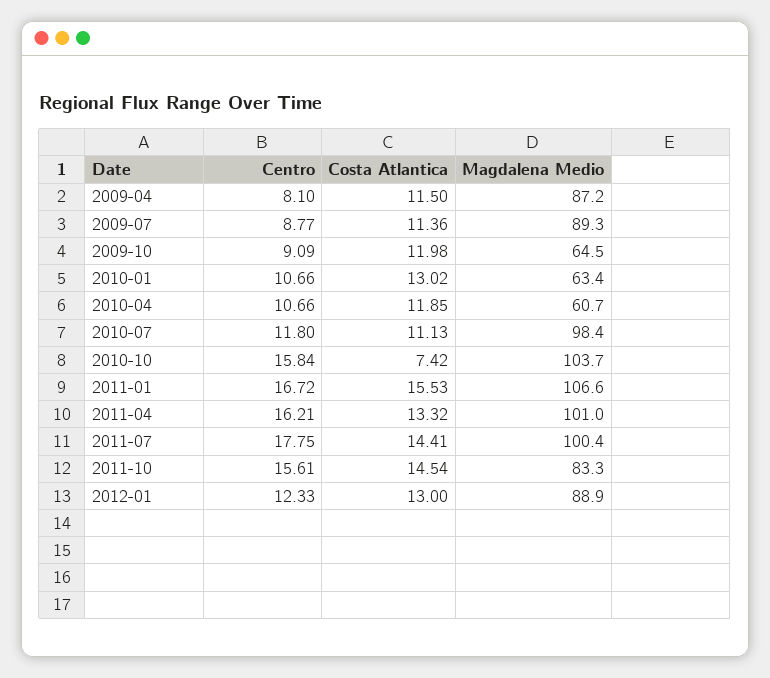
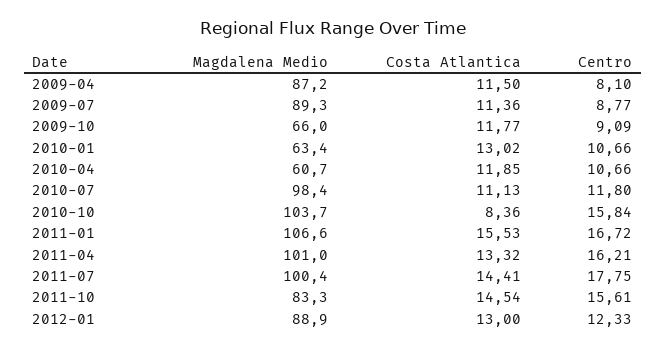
  {
    "Centro": {
      "2009-04": 8.1,
      "2009-07": 8.77,
      "2009-10": 9.09,
      "2010-01": 10.66,
      "2010-04": 10.66,
      "2010-07": 11.8,
      "2010-10": 15.84,
      "2011-01": 16.72,
      "2011-04": 16.21,
      "2011-07": 17.75,
      "2011-10": 15.61,
      "2012-01": 12.33
    },
    "Costa Atlantica": {
      "2009-04": 11.5,
      "2009-07": 11.36,
-     "2009-10": 11.98,
+     "2009-10": 11.77,
      "2010-01": 13.02,
      "2010-04": 11.85,
      "2010-07": 11.13,
-     "2010-10": 7.42,
+     "2010-10": 8.36,
      "2011-01": 15.53,
      "2011-04": 13.32,
      "2011-07": 14.41,
      "2011-10": 14.54,
      "2012-01": 13
    },
    "Magdalena Medio": {
      "2009-04": 87.2,
      "2009-07": 89.3,
-     "2009-10": 64.5,
+     "2009-10": 66,
      "2010-01": 63.4,
      "2010-04": 60.7,
      "2010-07": 98.4,
      "2010-10": 103.7,
      "2011-01": 106.6,
      "2011-04": 101,
      "2011-07": 100.4,
      "2011-10": 83.3,
      "2012-01": 88.9
    }
  }

